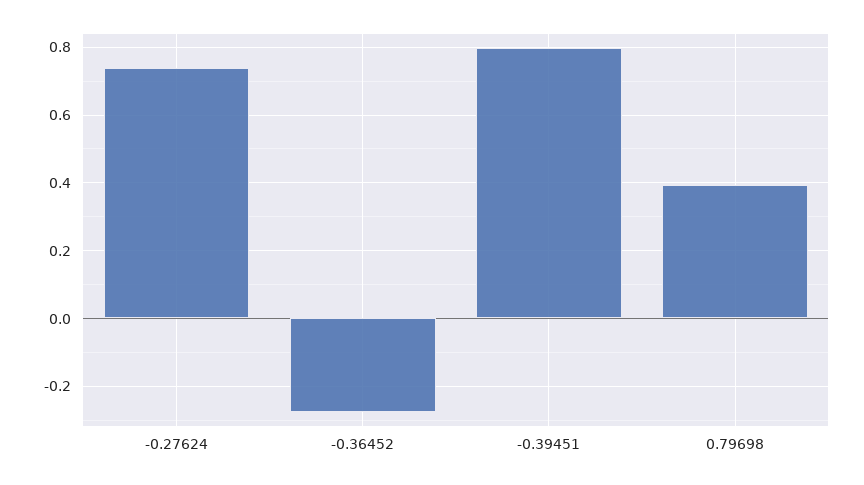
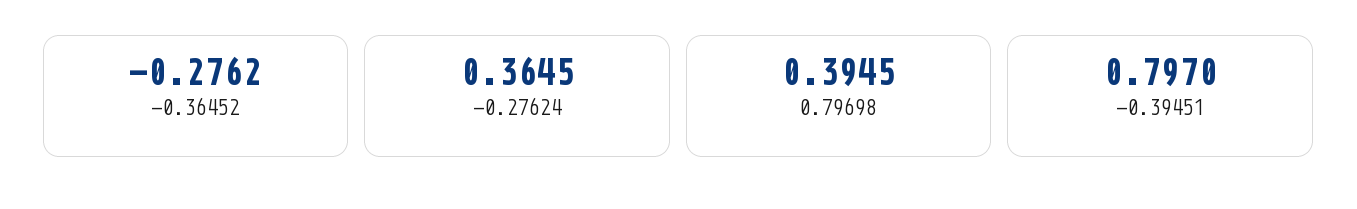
  {
-   "-0.27624": 0.74,
+   "-0.27624": 0.3645,
    "-0.36452": -0.2762,
    "-0.39451": 0.797,
    "0.79698": 0.3945
  }

